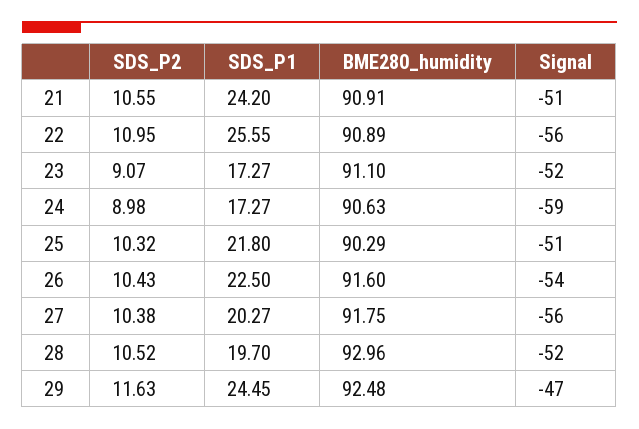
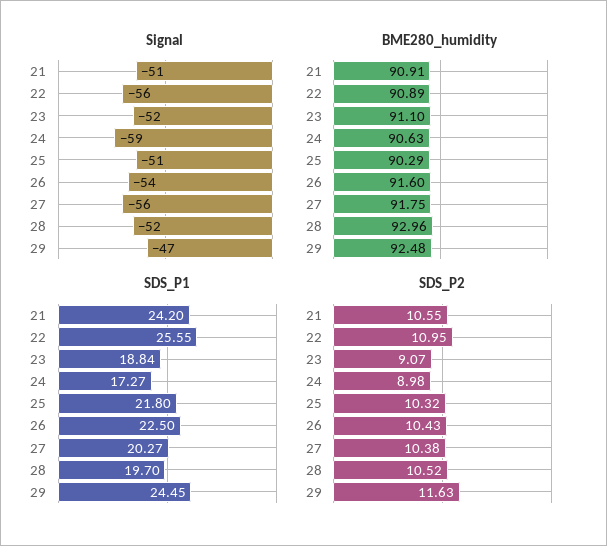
  {
    "SDS_P2": {
      "21": 10.55,
      "22": 10.95,
      "23": 9.07,
      "24": 8.98,
      "25": 10.32,
      "26": 10.43,
      "27": 10.38,
      "28": 10.52,
      "29": 11.63
    },
    "SDS_P1": {
      "21": 24.2,
      "22": 25.55,
-     "23": 17.27,
+     "23": 18.84,
      "24": 17.27,
      "25": 21.8,
      "26": 22.5,
      "27": 20.27,
      "28": 19.7,
      "29": 24.45
    },
    "BME280_humidity": {
      "21": 90.91,
      "22": 90.89,
      "23": 91.1,
      "24": 90.63,
      "25": 90.29,
      "26": 91.6,
      "27": 91.75,
      "28": 92.96,
      "29": 92.48
    },
    "Signal": {
      "21": -51,
      "22": -56,
      "23": -52,
      "24": -59,
      "25": -51,
      "26": -54,
      "27": -56,
      "28": -52,
      "29": -47
    }
  }

